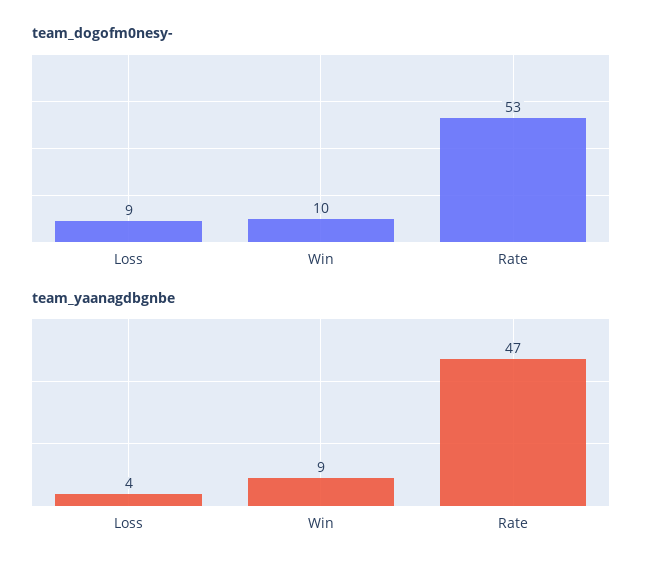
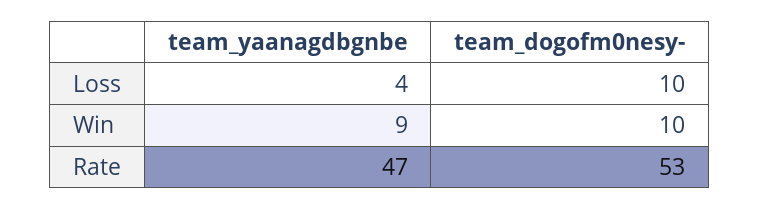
  {
    "team_dogofm0nesy-": {
-     "Loss": 9,
+     "Loss": 10,
      "Win": 10,
      "Rate": 53
    },
    "team_yaanagdbgnbe": {
      "Loss": 4,
      "Win": 9,
      "Rate": 47
    }
  }

